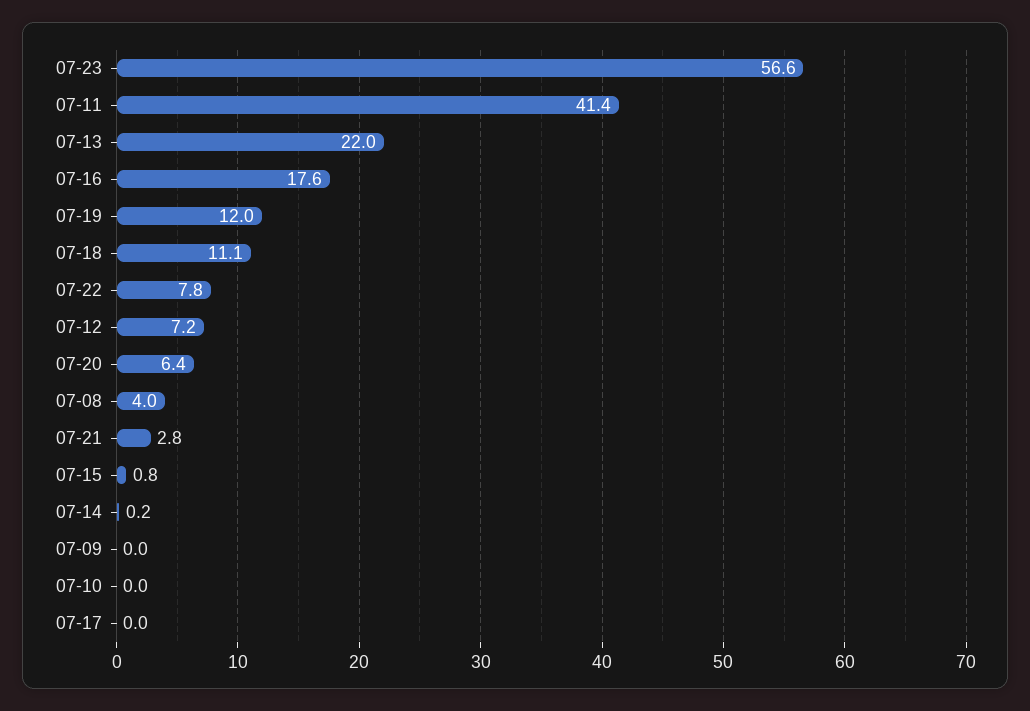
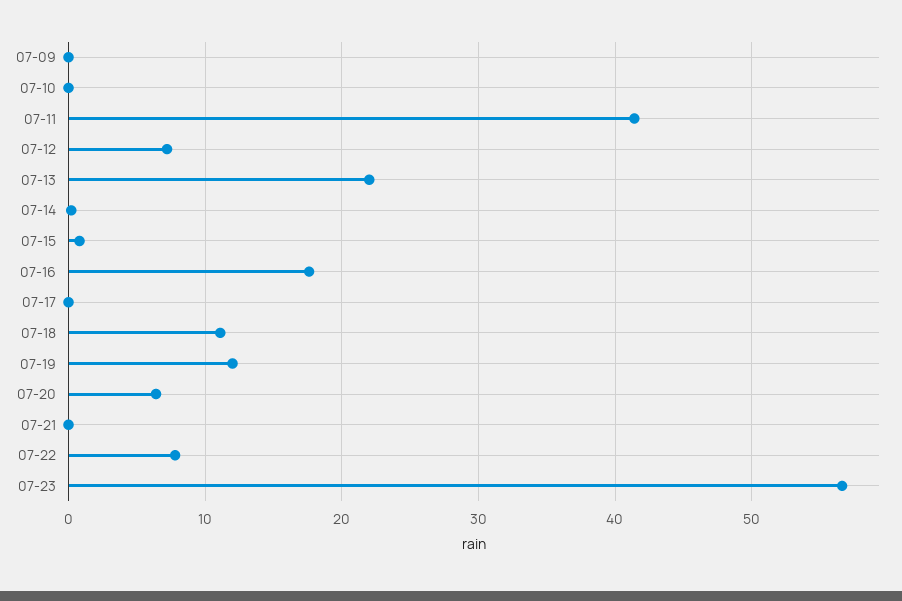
  {
    "07-23": 56.6,
    "07-11": 41.4,
    "07-13": 22,
    "07-16": 17.6,
    "07-19": 12,
    "07-18": 11.1,
    "07-22": 7.8,
    "07-12": 7.2,
    "07-20": 6.4,
-   "07-08": 4,
-   "07-21": 2.8,
+   "07-21": 0,
    "07-15": 0.8,
    "07-14": 0.2,
    "07-09": 0,
    "07-10": 0,
    "07-17": 0
  }

